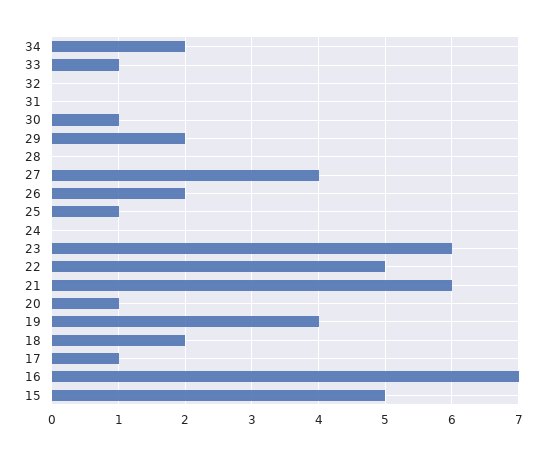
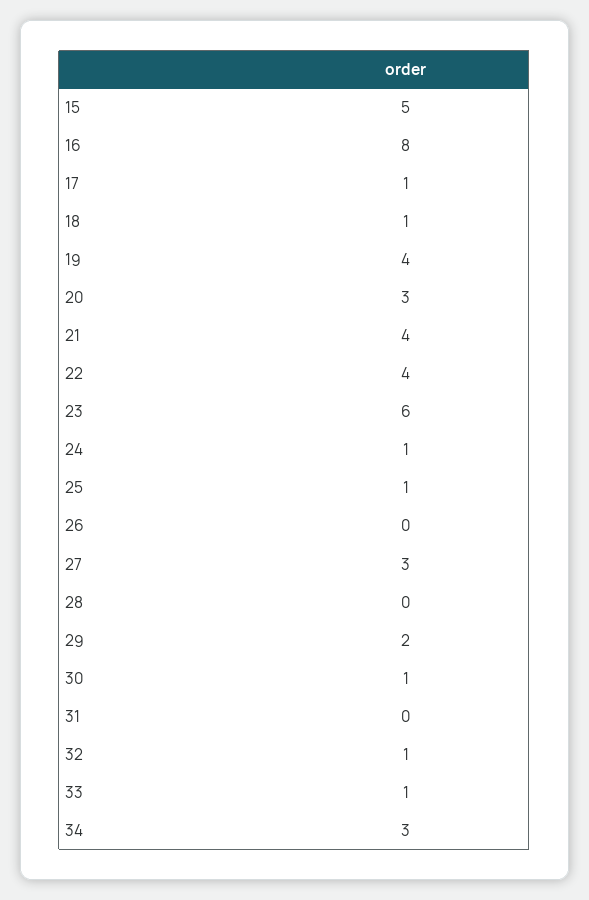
  {
-   "34": 2,
+   "34": 3,
    "33": 1,
-   "32": 0,
+   "32": 1,
    "31": 0,
    "30": 1,
    "29": 2,
    "28": 0,
-   "27": 4,
+   "27": 3,
-   "26": 2,
+   "26": 0,
    "25": 1,
-   "24": 0,
+   "24": 1,
    "23": 6,
-   "22": 5,
+   "22": 4,
-   "21": 6,
+   "21": 4,
-   "20": 1,
+   "20": 3,
    "19": 4,
-   "18": 2,
+   "18": 1,
    "17": 1,
-   "16": 7,
+   "16": 8,
    "15": 5
  }

